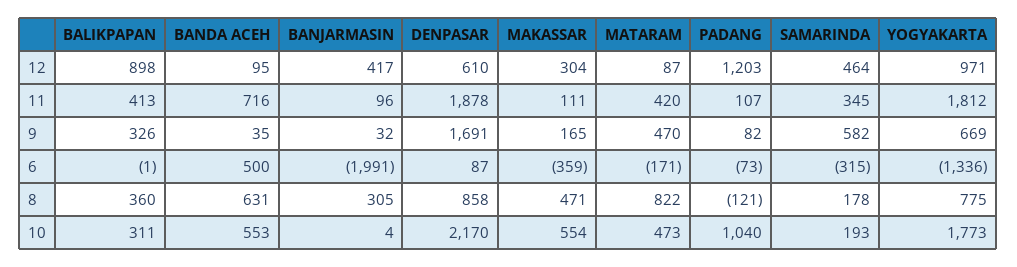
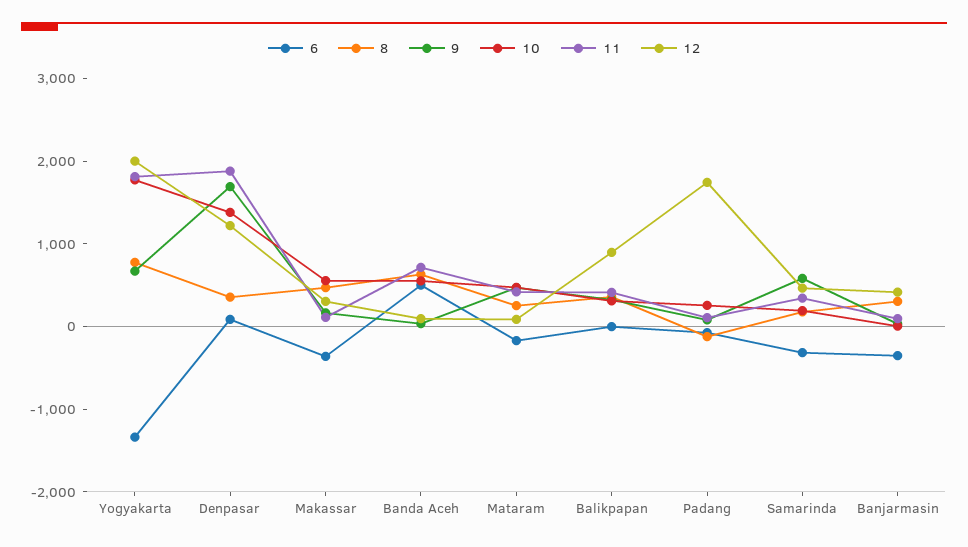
  {
    "12": {
      "BALIKPAPAN": 898,
      "BANDA ACEH": 95,
      "BANJARMASIN": 417,
-     "DENPASAR": 610,
+     "DENPASAR": 1200,
      "MAKASSAR": 304,
      "MATARAM": 87,
-     "PADANG": 1203,
+     "PADANG": 1800,
      "SAMARINDA": 464,
-     "YOGYAKARTA": 971
+     "YOGYAKARTA": 2000
    },
    "11": {
      "BALIKPAPAN": 413,
      "BANDA ACEH": 716,
      "BANJARMASIN": 96,
      "DENPASAR": 1878,
      "MAKASSAR": 111,
      "MATARAM": 420,
      "PADANG": 107,
      "SAMARINDA": 345,
      "YOGYAKARTA": 1812
    },
    "9": {
      "BALIKPAPAN": 326,
      "BANDA ACEH": 35,
      "BANJARMASIN": 32,
      "DENPASAR": 1691,
      "MAKASSAR": 165,
      "MATARAM": 470,
      "PADANG": 82,
      "SAMARINDA": 582,
      "YOGYAKARTA": 669
    },
    "6": {
      "BALIKPAPAN": -1,
      "BANDA ACEH": 500,
-     "BANJARMASIN": -1991,
+     "BANJARMASIN": -400,
      "DENPASAR": 87,
      "MAKASSAR": -359,
      "MATARAM": -171,
      "PADANG": -73,
      "SAMARINDA": -315,
      "YOGYAKARTA": -1336
    },
    "8": {
      "BALIKPAPAN": 360,
      "BANDA ACEH": 631,
      "BANJARMASIN": 305,
-     "DENPASAR": 858,
+     "DENPASAR": 400,
      "MAKASSAR": 471,
-     "MATARAM": 822,
+     "MATARAM": 200,
      "PADANG": -121,
      "SAMARINDA": 178,
      "YOGYAKARTA": 775
    },
    "10": {
      "BALIKPAPAN": 311,
      "BANDA ACEH": 553,
      "BANJARMASIN": 4,
-     "DENPASAR": 2170,
+     "DENPASAR": 1400,
      "MAKASSAR": 554,
      "MATARAM": 473,
-     "PADANG": 1040,
+     "PADANG": 200,
      "SAMARINDA": 193,
      "YOGYAKARTA": 1773
    }
  }

